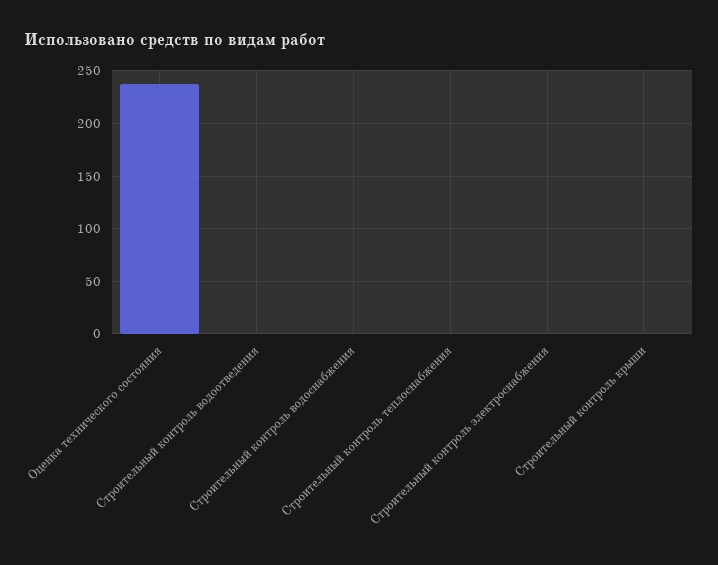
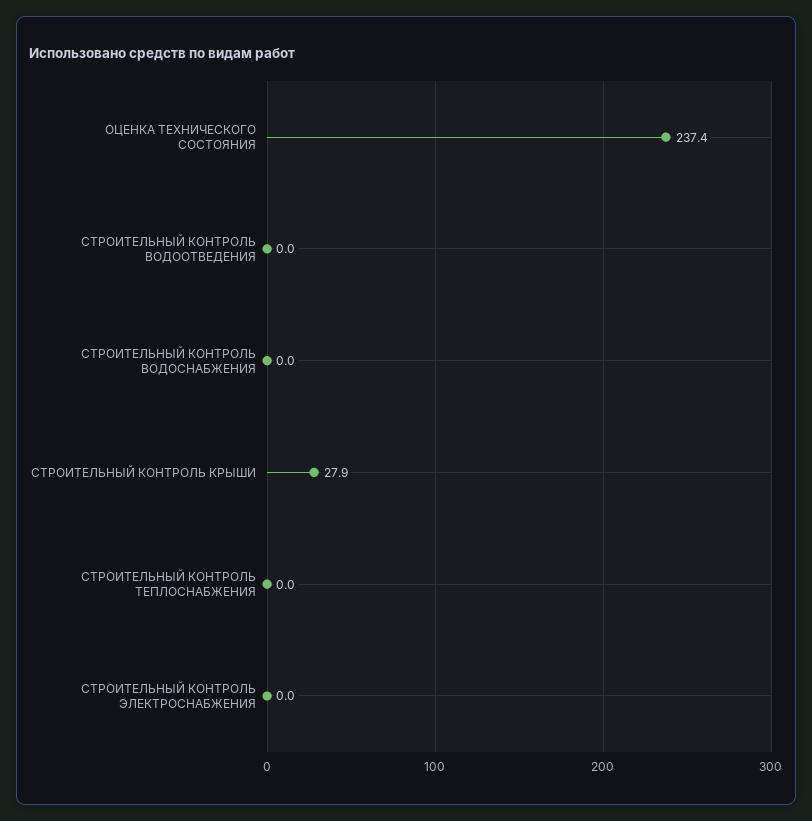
  {
    "Оценка технического состояния": 237.4,
    "Строительный контроль водоотведения": 0,
    "Строительный контроль водоснабжения": 0,
    "Строительный контроль теплоснабжения": 0,
    "Строительный контроль электроснабжения": 0,
-   "Строительный контроль крыши": 0
+   "Строительный контроль крыши": 27.9
  }

